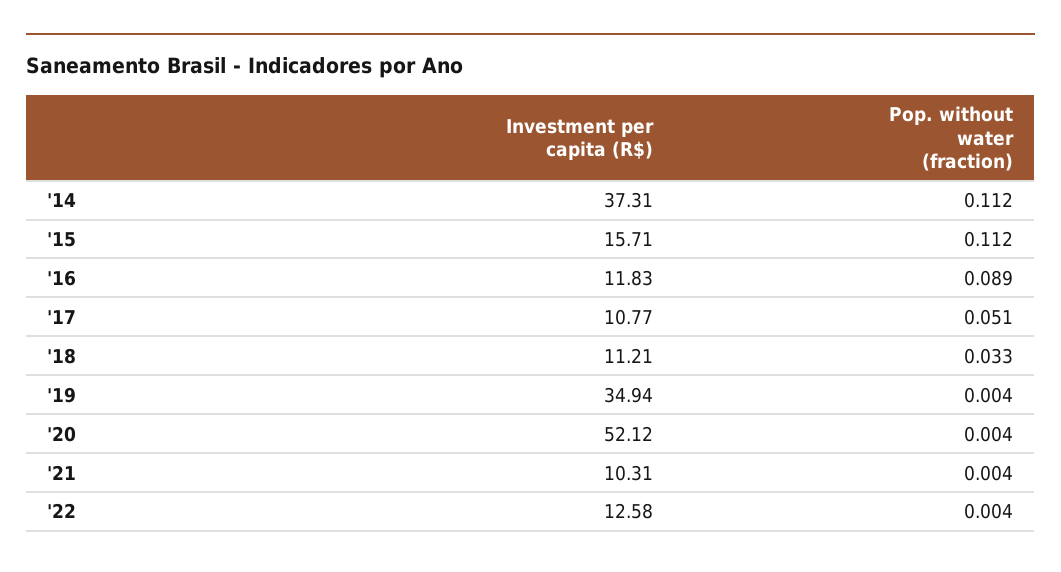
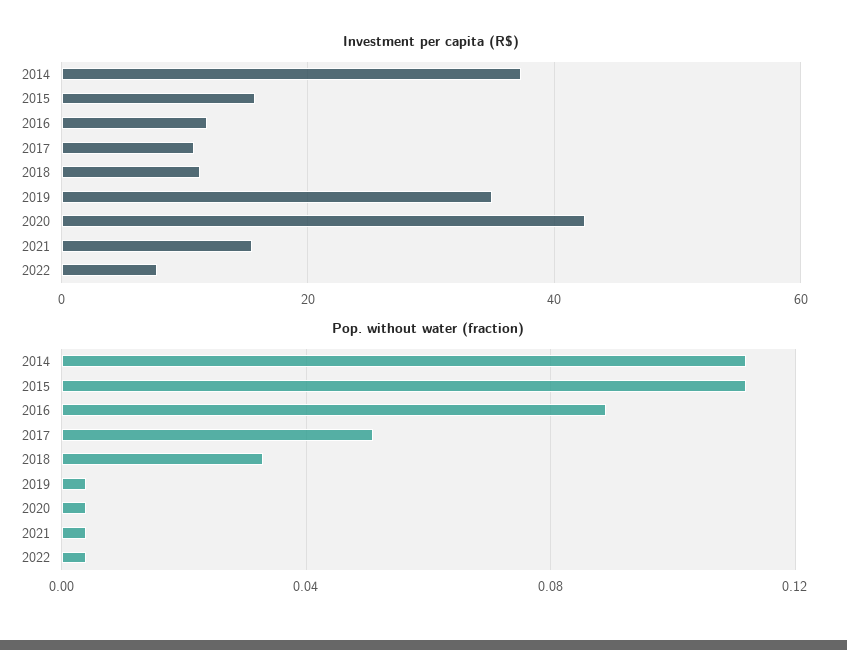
  {
    "Investment per capita (R$)": {
      "'14": 37.31,
      "'15": 15.71,
      "'16": 11.83,
      "'17": 10.77,
      "'18": 11.21,
      "'19": 34.94,
-     "'20": 52.12,
+     "'20": 42,
-     "'21": 10.31,
+     "'21": 16,
-     "'22": 12.58
+     "'22": 8
    },
    "Pop. without water (fraction)": {
      "'14": 0.112,
      "'15": 0.112,
      "'16": 0.089,
      "'17": 0.051,
      "'18": 0.033,
      "'19": 0.004,
      "'20": 0.004,
      "'21": 0.004,
      "'22": 0.004
    }
  }

